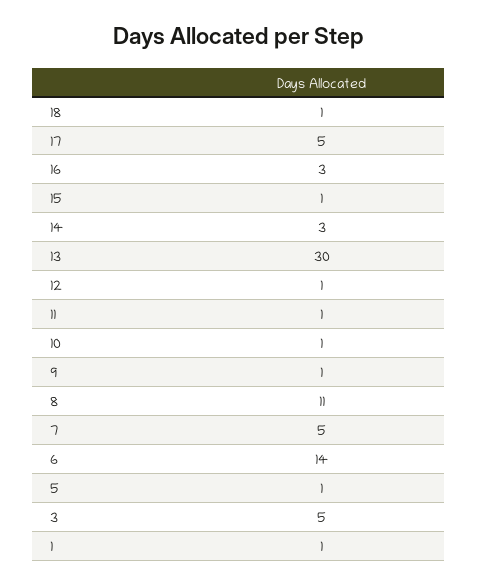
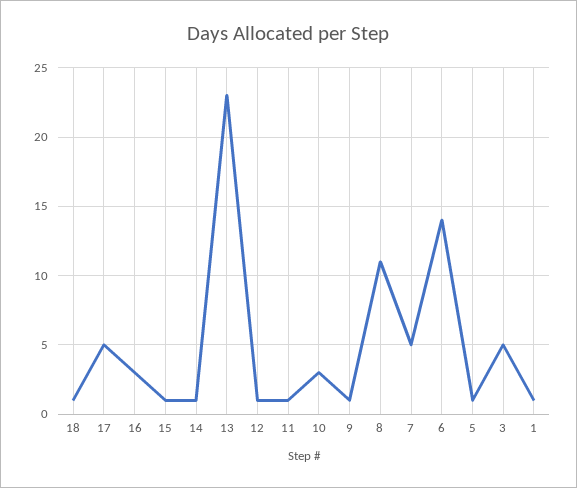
  {
    "18": 1,
    "17": 5,
    "16": 3,
    "15": 1,
-   "14": 3,
+   "14": 1,
-   "13": 30,
+   "13": 23,
    "12": 1,
    "11": 1,
-   "10": 1,
+   "10": 3,
    "9": 1,
    "8": 11,
    "7": 5,
    "6": 14,
    "5": 1,
    "3": 5,
    "1": 1
  }

